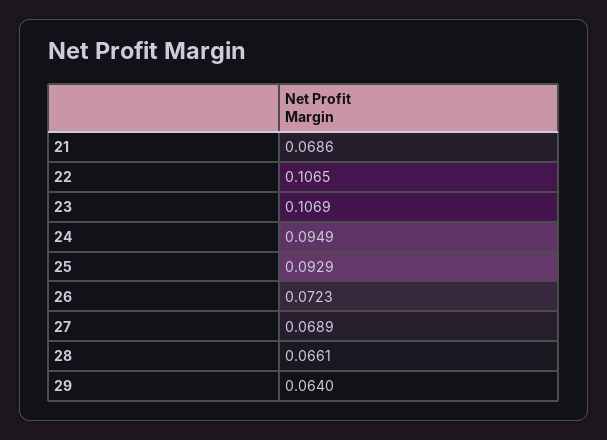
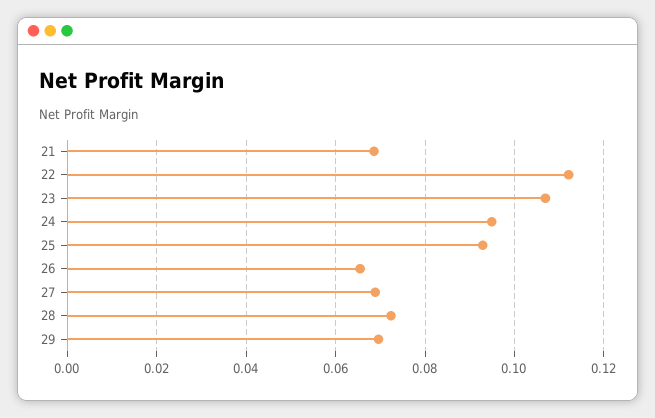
  {
    "21": 0.0686,
-   "22": 0.1065,
+   "22": 0.112,
    "23": 0.1069,
    "24": 0.0949,
    "25": 0.0929,
-   "26": 0.0723,
+   "26": 0.066,
    "27": 0.0689,
-   "28": 0.0661,
+   "28": 0.072,
-   "29": 0.064
+   "29": 0.07
  }

